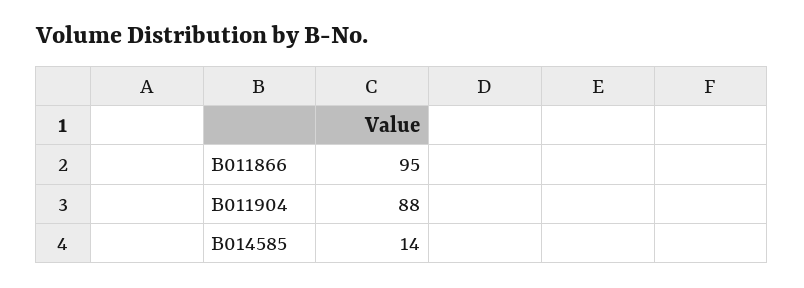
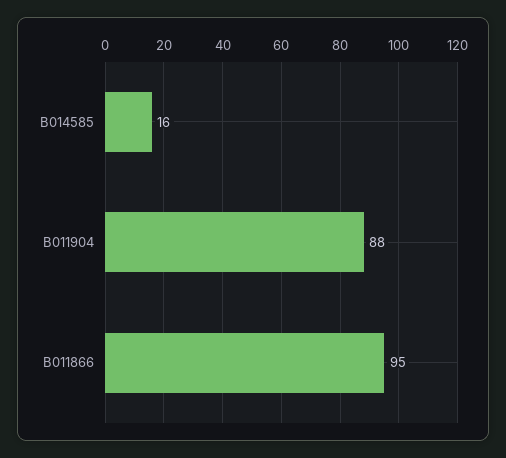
  {
    "B011866": 95,
    "B011904": 88,
-   "B014585": 14
+   "B014585": 16
  }

